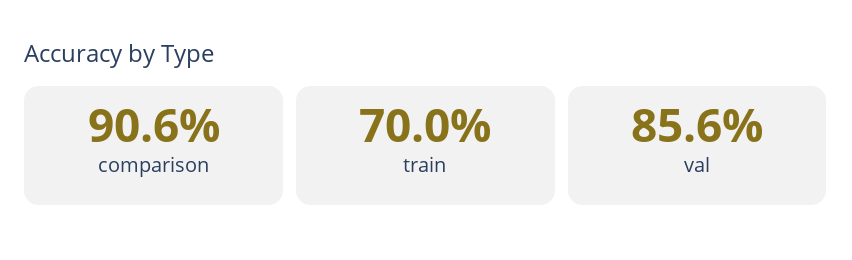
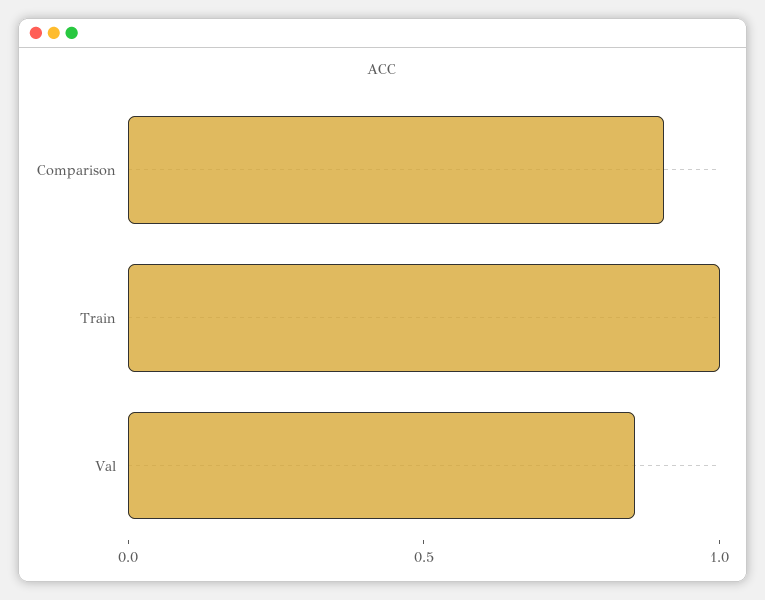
  {
    "comparison": 0.906,
-   "train": 0.7,
+   "train": 1,
    "val": 0.856
  }

